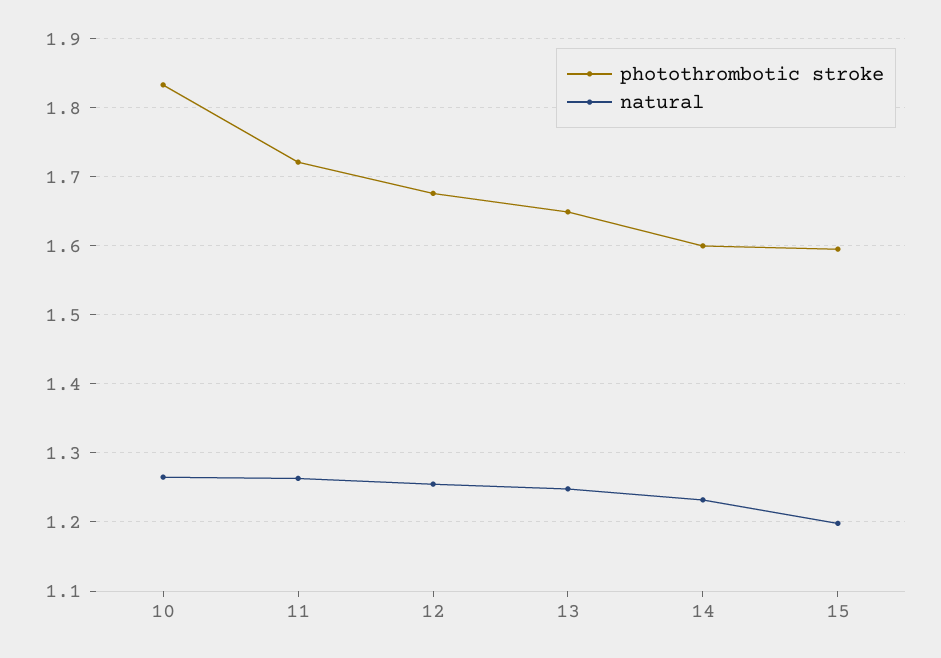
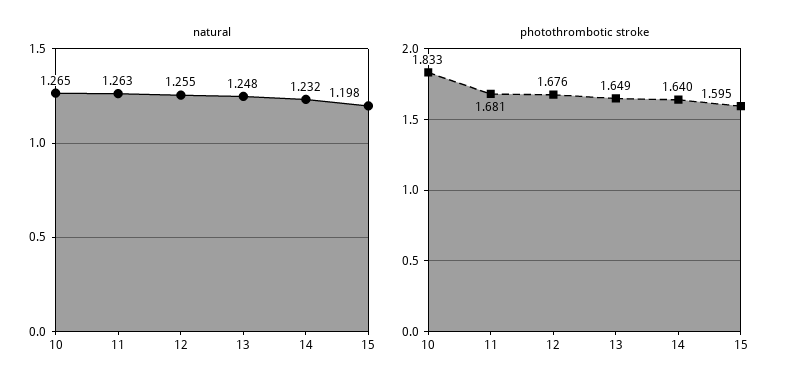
  {
    "photothrombotic stroke": {
      "10": 1.833,
-     "11": 1.72,
+     "11": 1.681,
      "12": 1.676,
      "13": 1.649,
-     "14": 1.6,
+     "14": 1.64,
      "15": 1.595
    },
    "natural": {
      "10": 1.265,
      "11": 1.263,
      "12": 1.255,
      "13": 1.248,
      "14": 1.232,
      "15": 1.198
    }
  }

